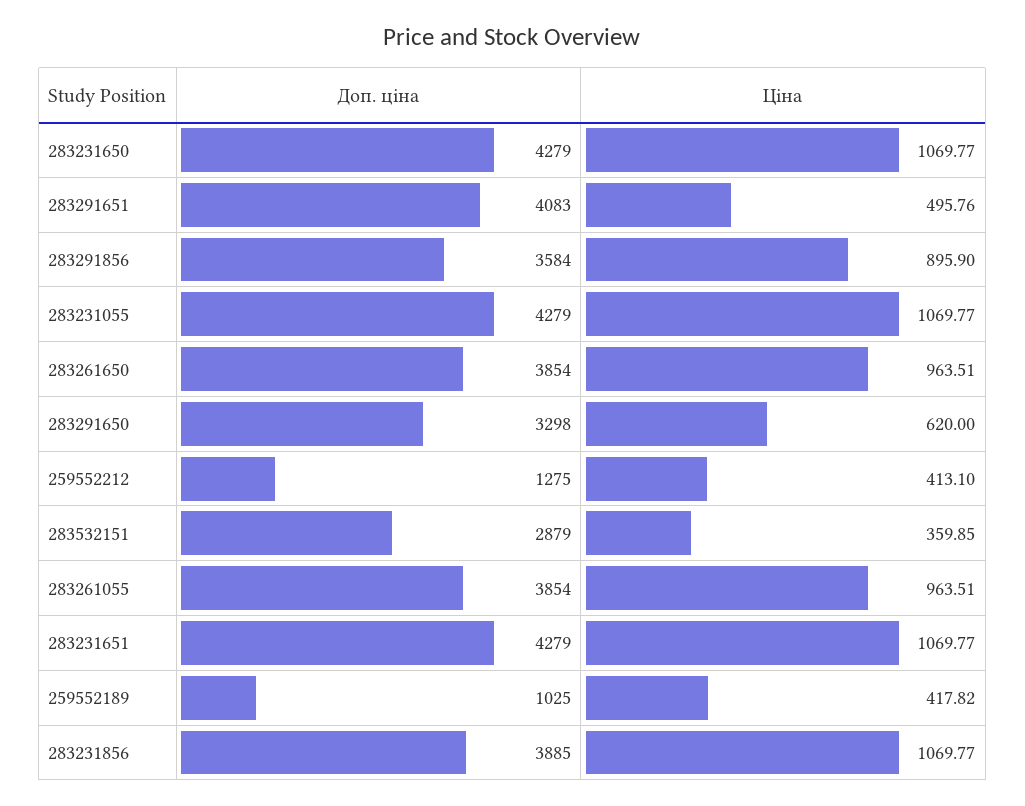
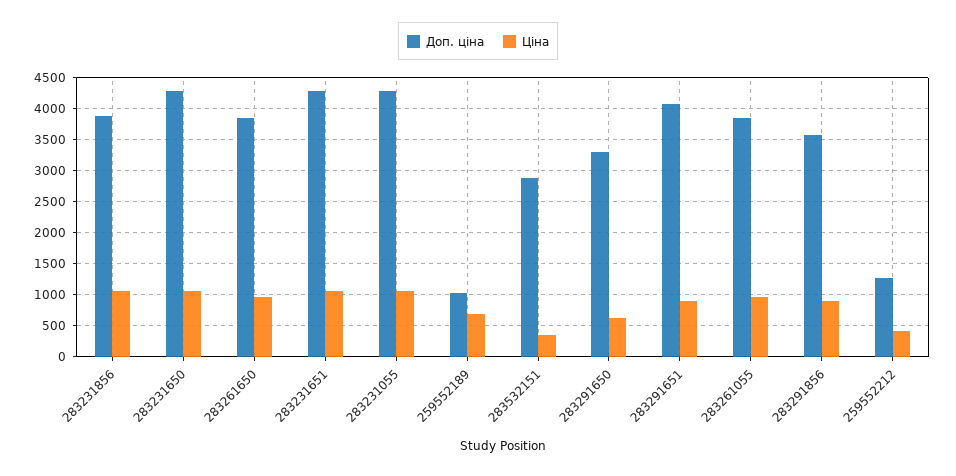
  {
    "Доп. ціна": {
      "283231650": 4279,
      "283291651": 4083,
      "283291856": 3584,
      "283231055": 4279,
      "283261650": 3854,
      "283291650": 3298,
      "259552212": 1275,
      "283532151": 2879,
      "283261055": 3854,
      "283231651": 4279,
      "259552189": 1025,
      "283231856": 3885
    },
    "Ціна": {
      "283231650": 1069.77,
-     "283291651": 495.76,
+     "283291651": 900,
      "283291856": 895.9,
      "283231055": 1069.77,
      "283261650": 963.51,
      "283291650": 620,
      "259552212": 413.1,
      "283532151": 359.85,
      "283261055": 963.51,
      "283231651": 1069.77,
-     "259552189": 417.82,
+     "259552189": 700,
      "283231856": 1069.77
    }
  }

